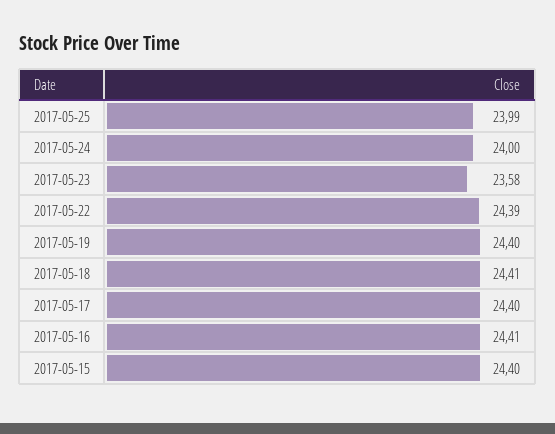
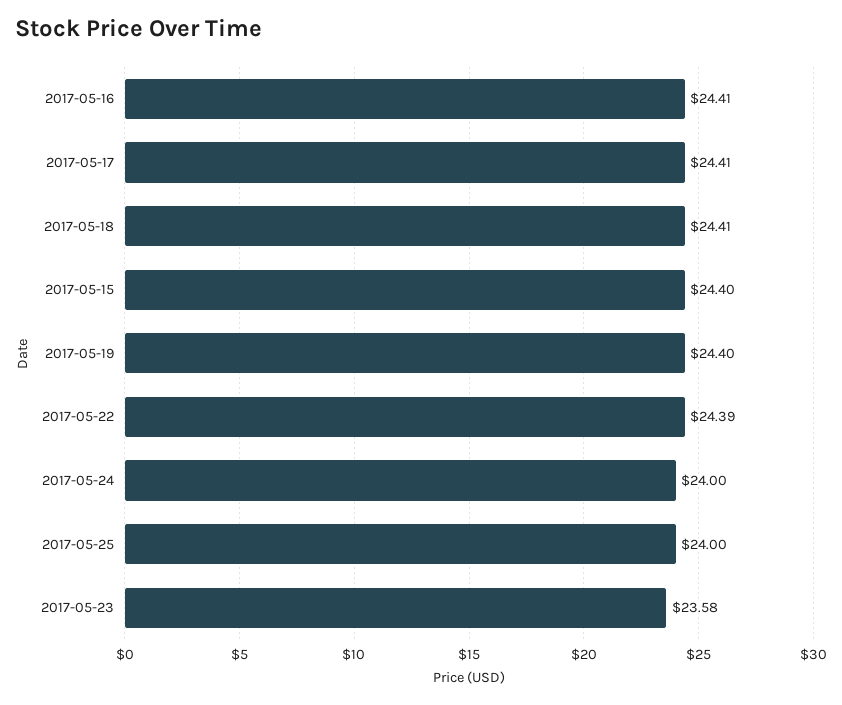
  {
-   "2017-05-25": 23.99,
+   "2017-05-25": 24,
    "2017-05-24": 24,
    "2017-05-23": 23.58,
    "2017-05-22": 24.39,
    "2017-05-19": 24.4,
    "2017-05-18": 24.41,
-   "2017-05-17": 24.4,
+   "2017-05-17": 24.41,
    "2017-05-16": 24.41,
    "2017-05-15": 24.4
  }

